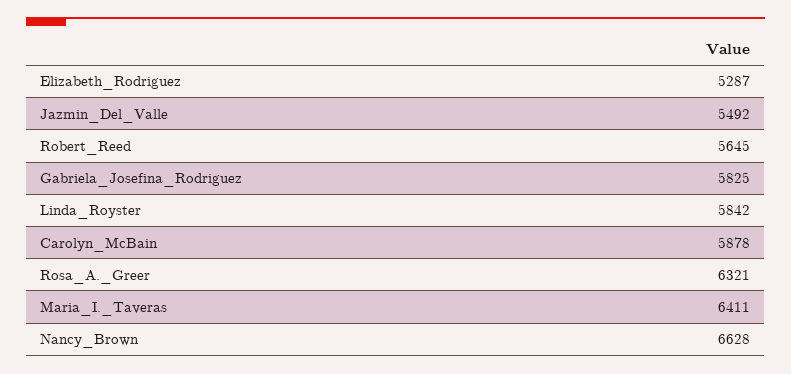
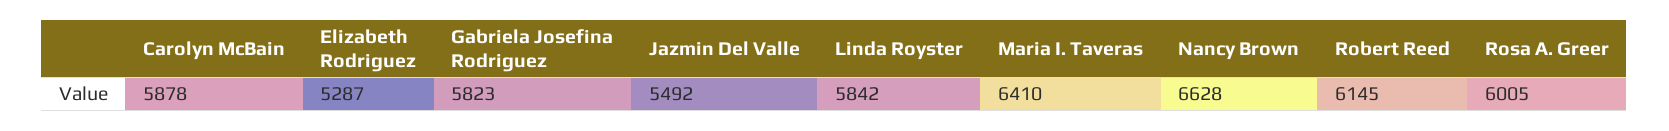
  {
    "Elizabeth_Rodriguez": 5287,
    "Jazmin_Del_Valle": 5492,
-   "Robert_Reed": 5645,
+   "Robert_Reed": 6145,
-   "Gabriela_Josefina_Rodriguez": 5825,
+   "Gabriela_Josefina_Rodriguez": 5823,
    "Linda_Royster": 5842,
    "Carolyn_McBain": 5878,
-   "Rosa_A._Greer": 6321,
+   "Rosa_A._Greer": 6005,
-   "Maria_I._Taveras": 6411,
+   "Maria_I._Taveras": 6410,
    "Nancy_Brown": 6628
  }

